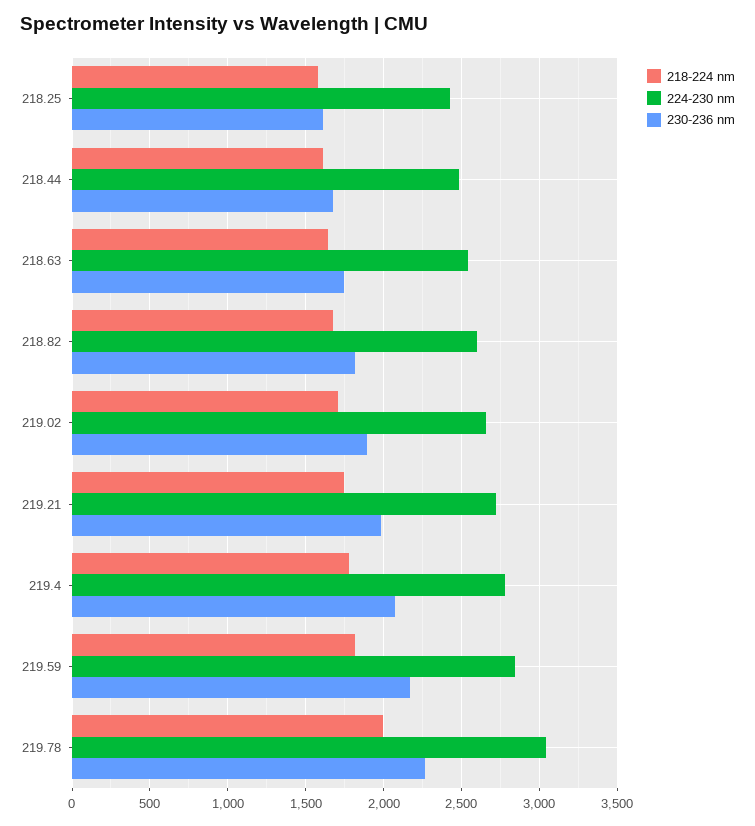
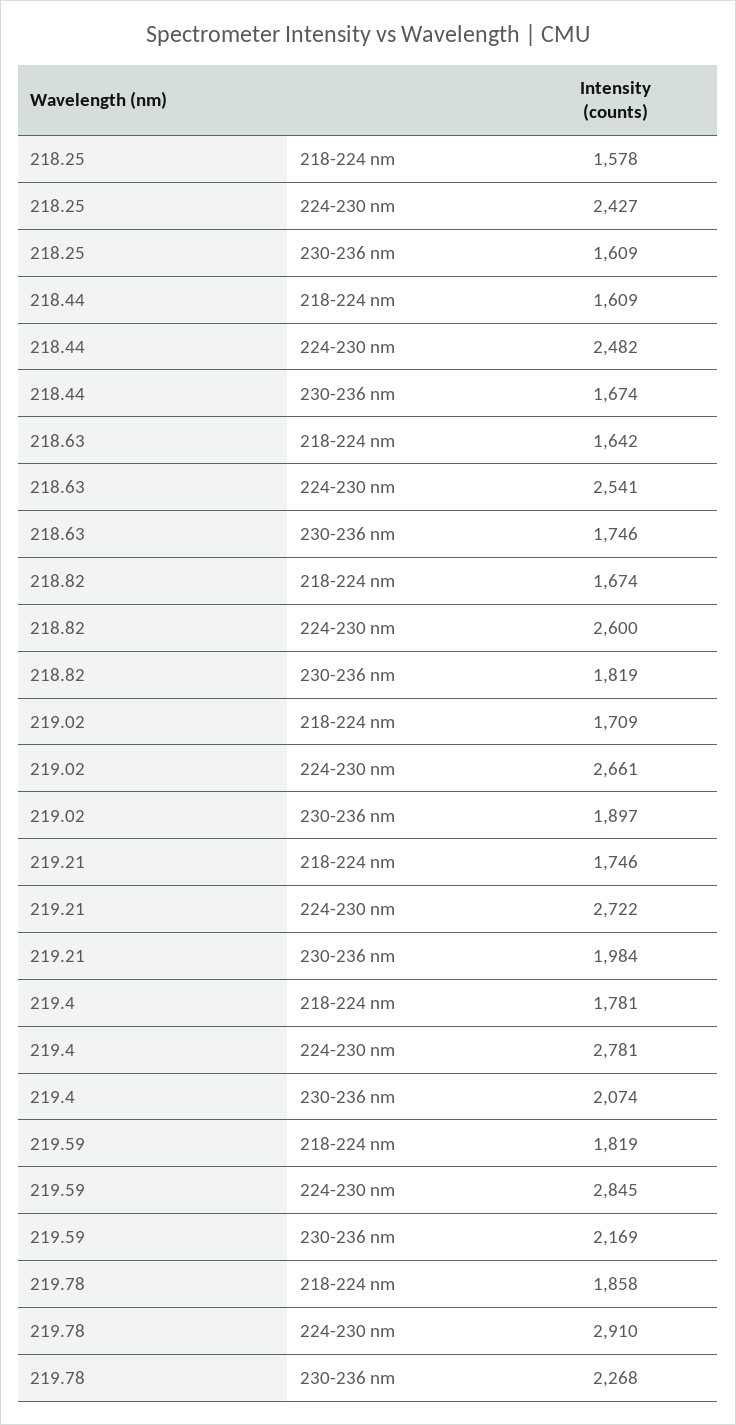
  {
    "218-224 nm": {
      "218.25": 1578,
      "218.44": 1609,
      "218.63": 1642,
      "218.82": 1674,
      "219.02": 1709,
      "219.21": 1746,
      "219.4": 1781,
      "219.59": 1819,
-     "219.78": 2000
+     "219.78": 1858
    },
    "224-230 nm": {
      "218.25": 2427,
      "218.44": 2482,
      "218.63": 2541,
      "218.82": 2600,
      "219.02": 2661,
      "219.21": 2722,
      "219.4": 2781,
      "219.59": 2845,
-     "219.78": 3050
+     "219.78": 2910
    },
    "230-236 nm": {
      "218.25": 1609,
      "218.44": 1674,
      "218.63": 1746,
      "218.82": 1819,
      "219.02": 1897,
      "219.21": 1984,
      "219.4": 2074,
      "219.59": 2169,
      "219.78": 2268
    }
  }

